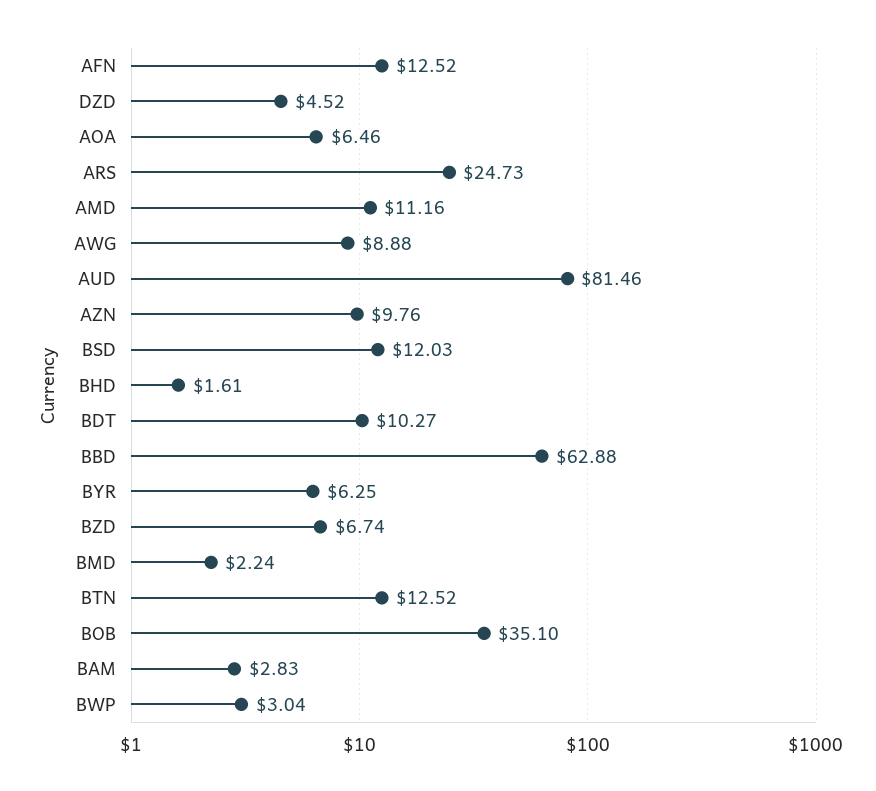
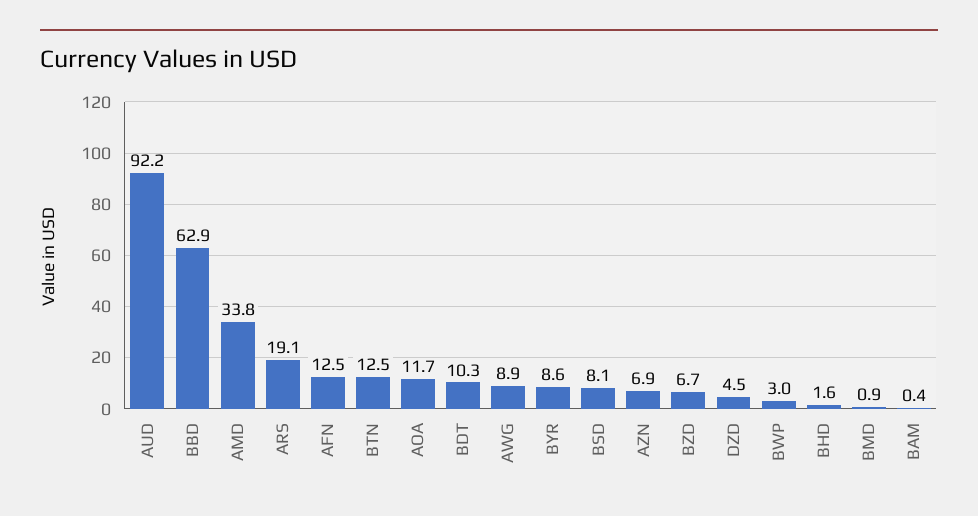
  {
    "AFN": 12.52,
    "DZD": 4.52,
-   "AOA": 6.46,
+   "AOA": 11.7,
-   "ARS": 24.73,
+   "ARS": 19.1,
-   "AMD": 11.16,
+   "AMD": 33.8,
    "AWG": 8.88,
-   "AUD": 81.46,
+   "AUD": 92.2,
-   "AZN": 9.76,
+   "AZN": 6.9,
-   "BSD": 12.03,
+   "BSD": 8.1,
    "BHD": 1.61,
    "BDT": 10.27,
    "BBD": 62.88,
-   "BYR": 6.25,
+   "BYR": 8.6,
    "BZD": 6.74,
-   "BMD": 2.24,
+   "BMD": 0.9,
    "BTN": 12.52,
-   "BOB": 35.1,
-   "BAM": 2.83,
+   "BAM": 0.4,
    "BWP": 3.04
  }

